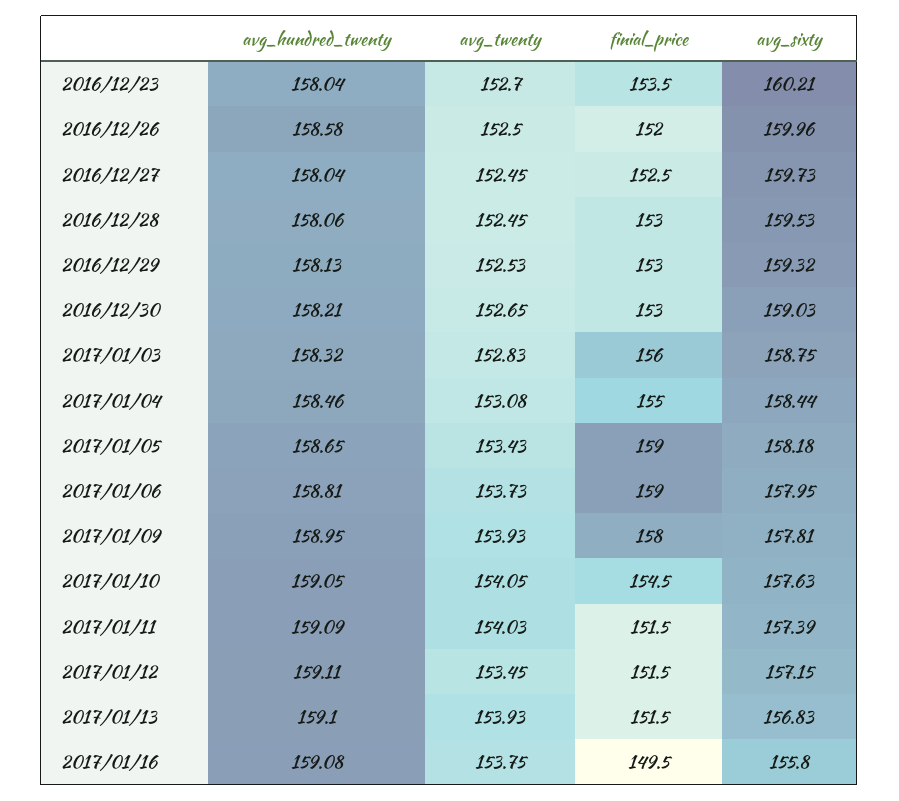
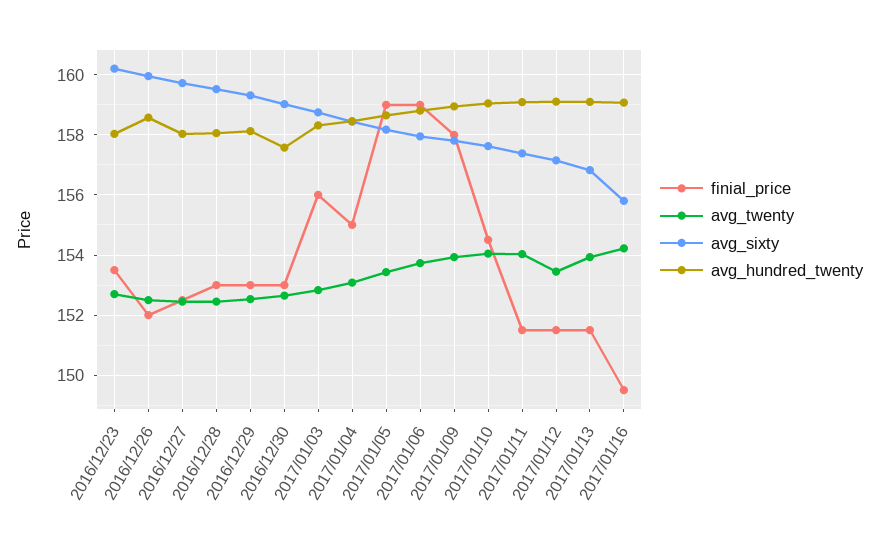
  {
    "avg_hundred_twenty": {
      "2016/12/23": 158.04,
      "2016/12/26": 158.58,
      "2016/12/27": 158.04,
      "2016/12/28": 158.06,
      "2016/12/29": 158.13,
-     "2016/12/30": 158.21,
+     "2016/12/30": 157.6,
      "2017/01/03": 158.32,
      "2017/01/04": 158.46,
      "2017/01/05": 158.65,
      "2017/01/06": 158.81,
      "2017/01/09": 158.95,
      "2017/01/10": 159.05,
      "2017/01/11": 159.09,
      "2017/01/12": 159.11,
      "2017/01/13": 159.1,
      "2017/01/16": 159.08
    },
    "avg_twenty": {
      "2016/12/23": 152.7,
      "2016/12/26": 152.5,
      "2016/12/27": 152.45,
      "2016/12/28": 152.45,
      "2016/12/29": 152.53,
      "2016/12/30": 152.65,
      "2017/01/03": 152.83,
      "2017/01/04": 153.08,
      "2017/01/05": 153.43,
      "2017/01/06": 153.73,
      "2017/01/09": 153.93,
      "2017/01/10": 154.05,
      "2017/01/11": 154.03,
      "2017/01/12": 153.45,
      "2017/01/13": 153.93,
-     "2017/01/16": 153.75
+     "2017/01/16": 154.2
    },
    "finial_price": {
      "2016/12/23": 153.5,
      "2016/12/26": 152,
      "2016/12/27": 152.5,
      "2016/12/28": 153,
      "2016/12/29": 153,
      "2016/12/30": 153,
      "2017/01/03": 156,
      "2017/01/04": 155,
      "2017/01/05": 159,
      "2017/01/06": 159,
      "2017/01/09": 158,
      "2017/01/10": 154.5,
      "2017/01/11": 151.5,
      "2017/01/12": 151.5,
      "2017/01/13": 151.5,
      "2017/01/16": 149.5
    },
    "avg_sixty": {
      "2016/12/23": 160.21,
      "2016/12/26": 159.96,
      "2016/12/27": 159.73,
      "2016/12/28": 159.53,
      "2016/12/29": 159.32,
      "2016/12/30": 159.03,
      "2017/01/03": 158.75,
      "2017/01/04": 158.44,
      "2017/01/05": 158.18,
      "2017/01/06": 157.95,
      "2017/01/09": 157.81,
      "2017/01/10": 157.63,
      "2017/01/11": 157.39,
      "2017/01/12": 157.15,
      "2017/01/13": 156.83,
      "2017/01/16": 155.8
    }
  }

